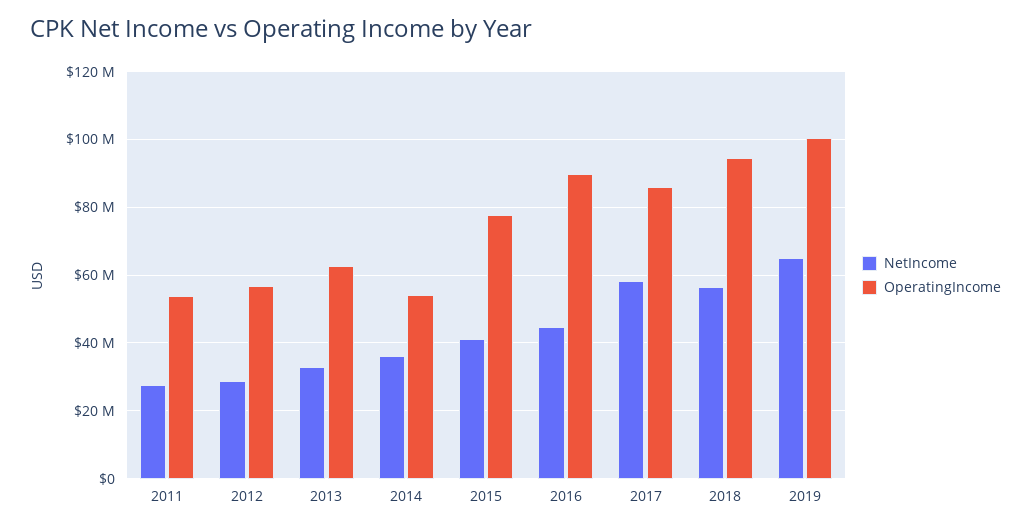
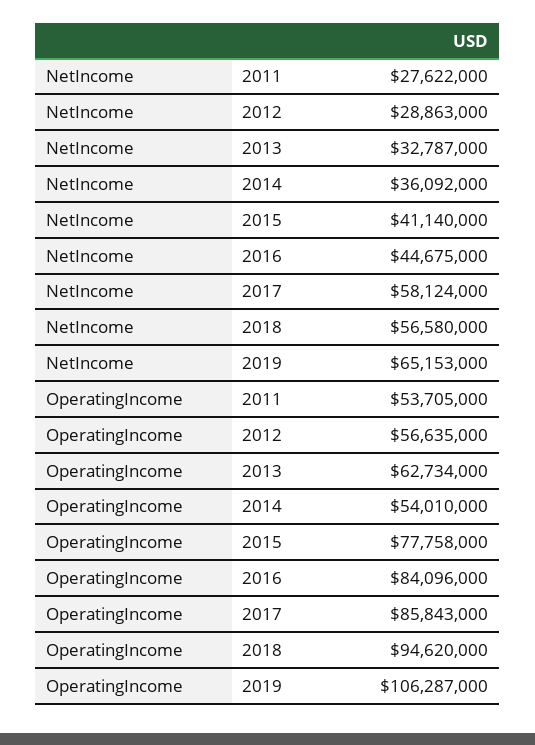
  {
    "NetIncome": {
      "2011": 27622000,
      "2012": 28863000,
      "2013": 32787000,
      "2014": 36092000,
      "2015": 41140000,
      "2016": 44675000,
      "2017": 58124000,
      "2018": 56580000,
      "2019": 65153000
    },
    "OperatingIncome": {
      "2011": 53705000,
      "2012": 56635000,
      "2013": 62734000,
      "2014": 54010000,
      "2015": 77758000,
-     "2016": 90000000,
+     "2016": 84096000,
      "2017": 85843000,
      "2018": 94620000,
-     "2019": 100000000
+     "2019": 106287000
    }
  }

